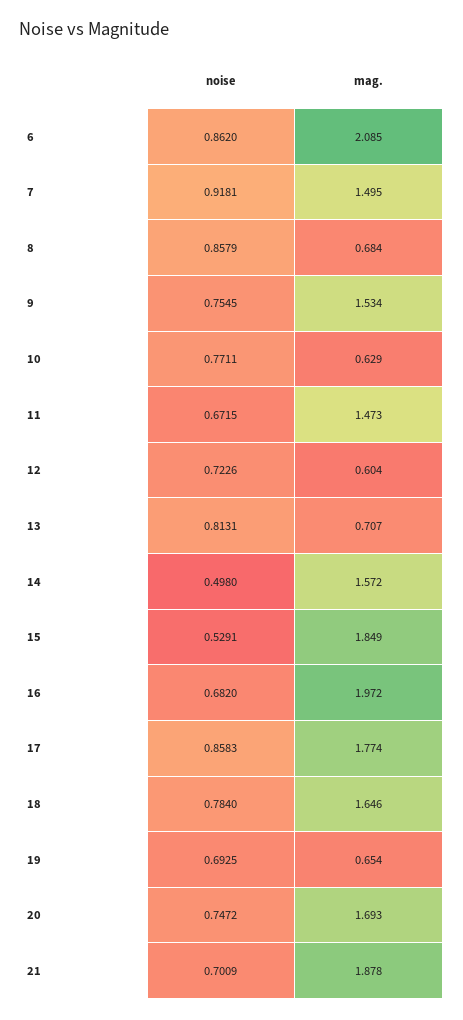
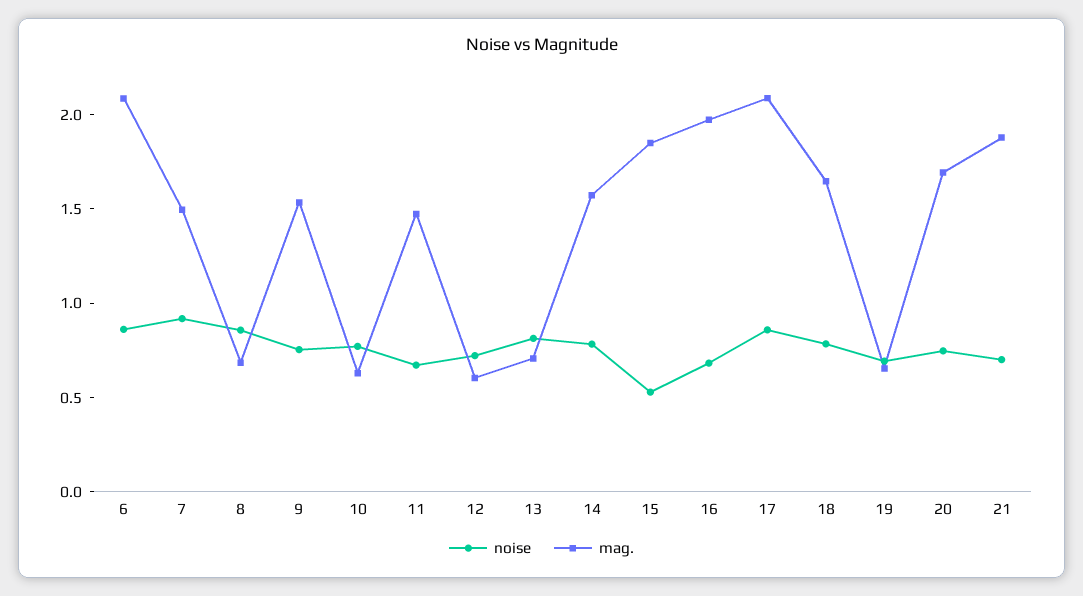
  {
    "noise": {
      "6": 0.862,
      "7": 0.9181,
      "8": 0.8579,
      "9": 0.7545,
      "10": 0.7711,
      "11": 0.6715,
      "12": 0.7226,
      "13": 0.8131,
-     "14": 0.498,
+     "14": 0.8,
      "15": 0.5291,
      "16": 0.682,
      "17": 0.8583,
      "18": 0.784,
      "19": 0.6925,
      "20": 0.7472,
      "21": 0.7009
    },
    "mag.": {
      "6": 2.085,
      "7": 1.495,
      "8": 0.684,
      "9": 1.534,
      "10": 0.629,
      "11": 1.473,
      "12": 0.604,
      "13": 0.707,
      "14": 1.572,
      "15": 1.849,
      "16": 1.972,
-     "17": 1.774,
+     "17": 2.1,
      "18": 1.646,
      "19": 0.654,
      "20": 1.693,
      "21": 1.878
    }
  }

